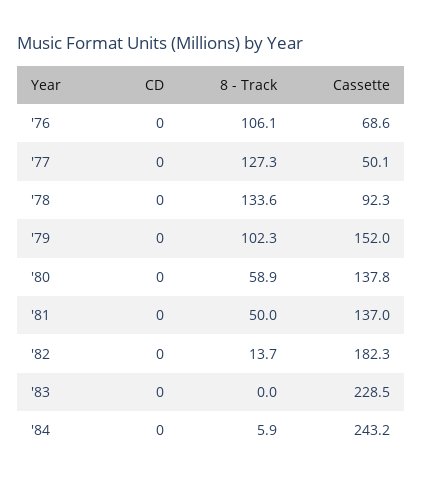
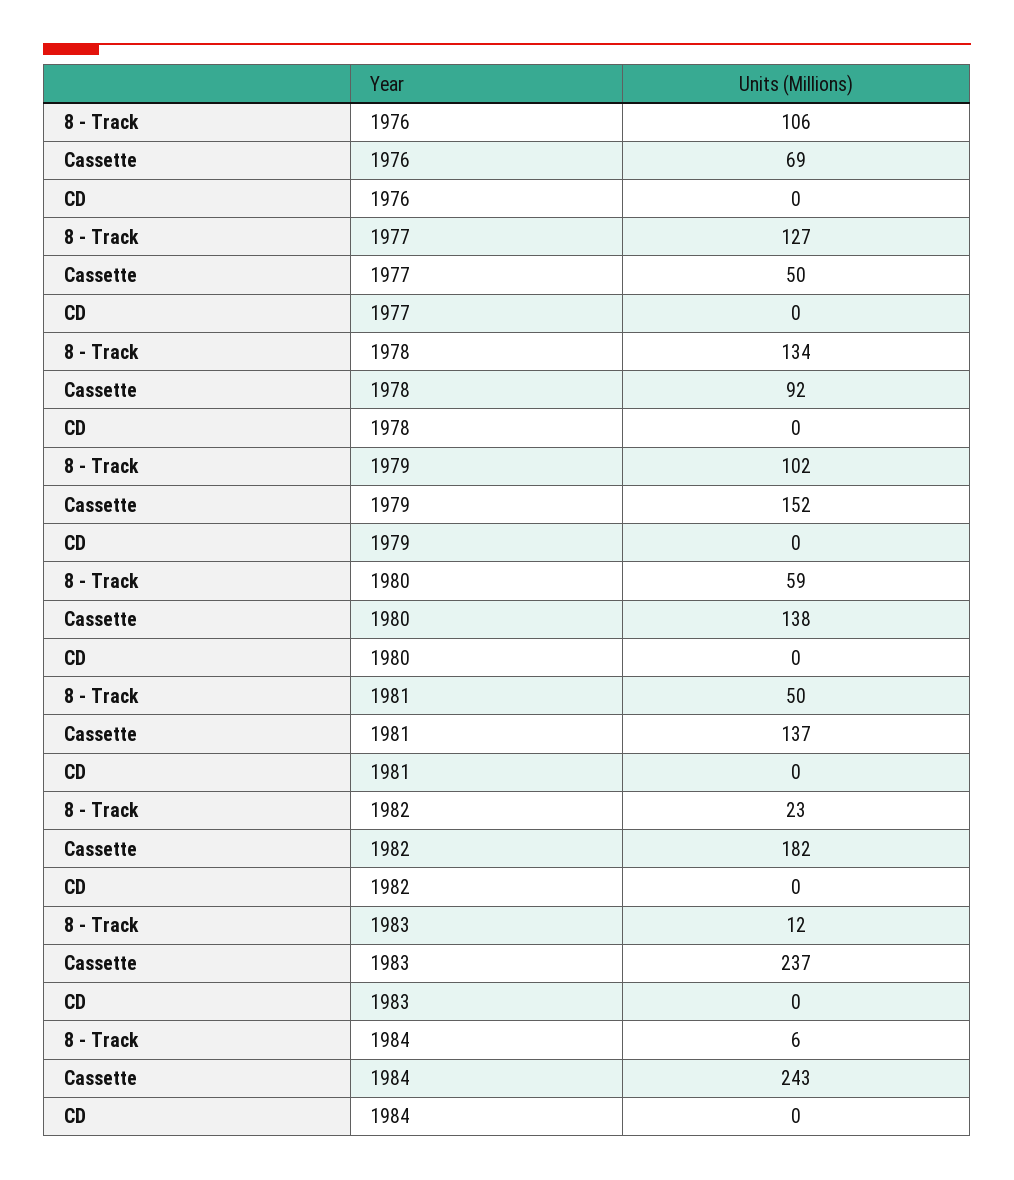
  {
    "CD": {
      "'76": 0,
      "'77": 0,
      "'78": 0,
      "'79": 0,
      "'80": 0,
      "'81": 0,
      "'82": 0,
      "'83": 0,
      "'84": 0
    },
    "8 - Track": {
      "'76": 106.1,
      "'77": 127.3,
      "'78": 133.6,
      "'79": 102.3,
      "'80": 58.9,
      "'81": 50,
-     "'82": 13.7,
+     "'82": 23,
-     "'83": 0,
+     "'83": 12,
      "'84": 5.9
    },
    "Cassette": {
      "'76": 68.6,
      "'77": 50.1,
      "'78": 92.3,
      "'79": 152,
      "'80": 137.8,
      "'81": 137,
      "'82": 182.3,
-     "'83": 228.5,
+     "'83": 237,
      "'84": 243.2
    }
  }

